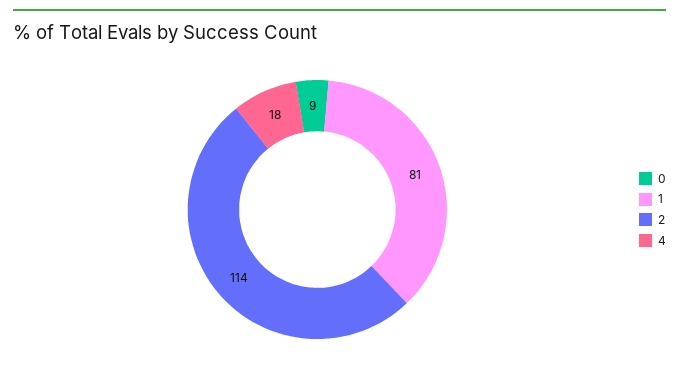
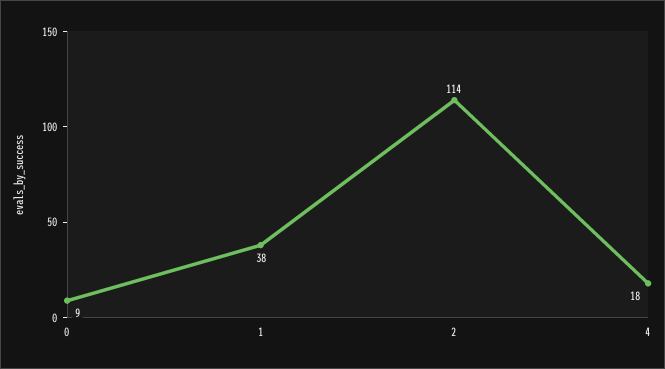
  {
    "0": 9,
-   "1": 81,
+   "1": 38,
    "2": 114,
    "4": 18
  }

